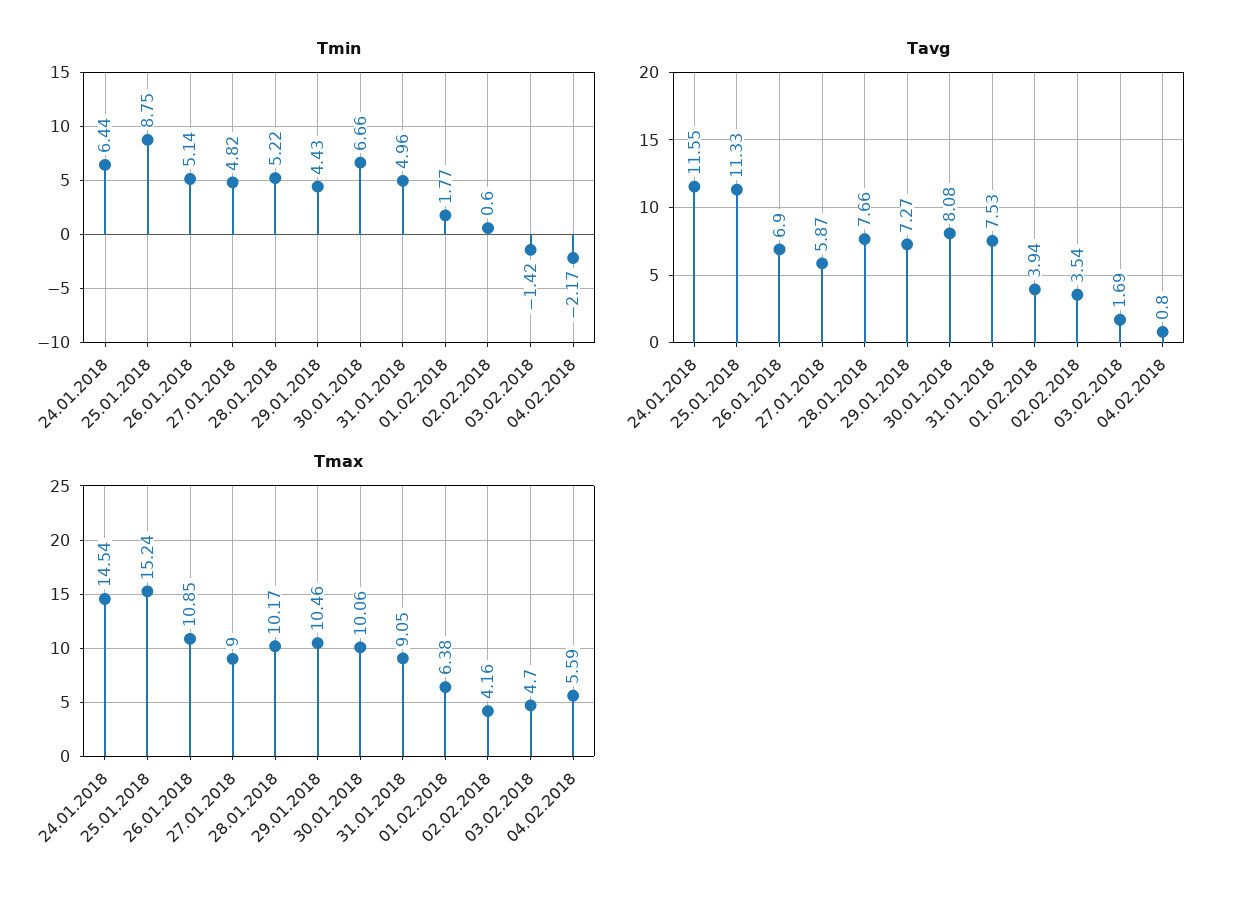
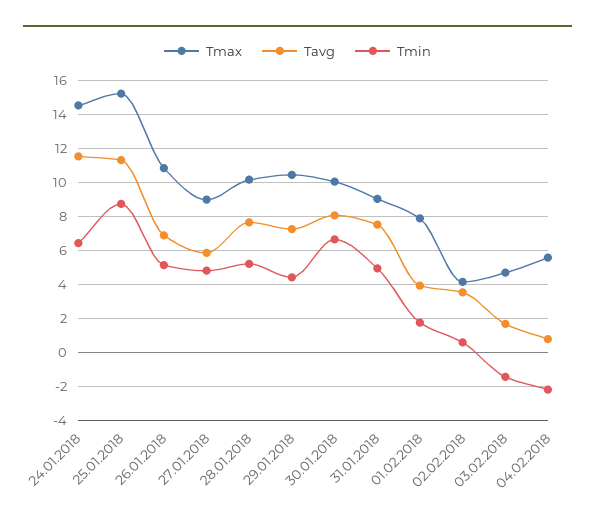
  {
    "Tmin": {
      "24.01.2018": 6.44,
      "25.01.2018": 8.75,
      "26.01.2018": 5.14,
      "27.01.2018": 4.82,
      "28.01.2018": 5.22,
      "29.01.2018": 4.43,
      "30.01.2018": 6.66,
      "31.01.2018": 4.96,
      "01.02.2018": 1.77,
      "02.02.2018": 0.6,
      "03.02.2018": -1.42,
      "04.02.2018": -2.17
    },
    "Tavg": {
      "24.01.2018": 11.55,
      "25.01.2018": 11.33,
      "26.01.2018": 6.9,
      "27.01.2018": 5.87,
      "28.01.2018": 7.66,
      "29.01.2018": 7.27,
      "30.01.2018": 8.08,
      "31.01.2018": 7.53,
      "01.02.2018": 3.94,
      "02.02.2018": 3.54,
      "03.02.2018": 1.69,
      "04.02.2018": 0.8
    },
    "Tmax": {
      "24.01.2018": 14.54,
      "25.01.2018": 15.24,
      "26.01.2018": 10.85,
      "27.01.2018": 9,
      "28.01.2018": 10.17,
      "29.01.2018": 10.46,
      "30.01.2018": 10.06,
      "31.01.2018": 9.05,
-     "01.02.2018": 6.38,
+     "01.02.2018": 8,
      "02.02.2018": 4.16,
      "03.02.2018": 4.7,
      "04.02.2018": 5.59
    }
  }

